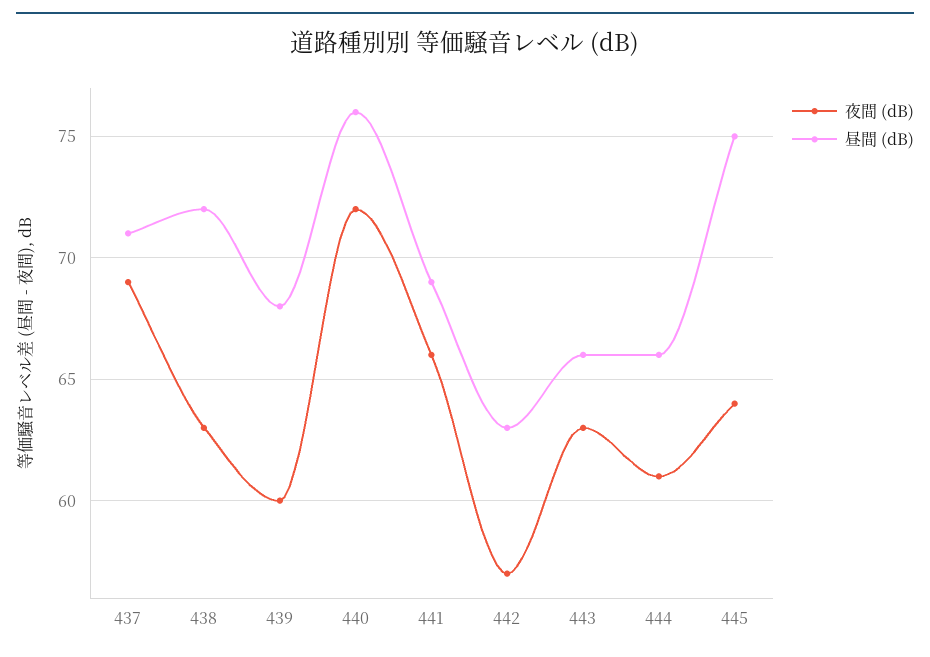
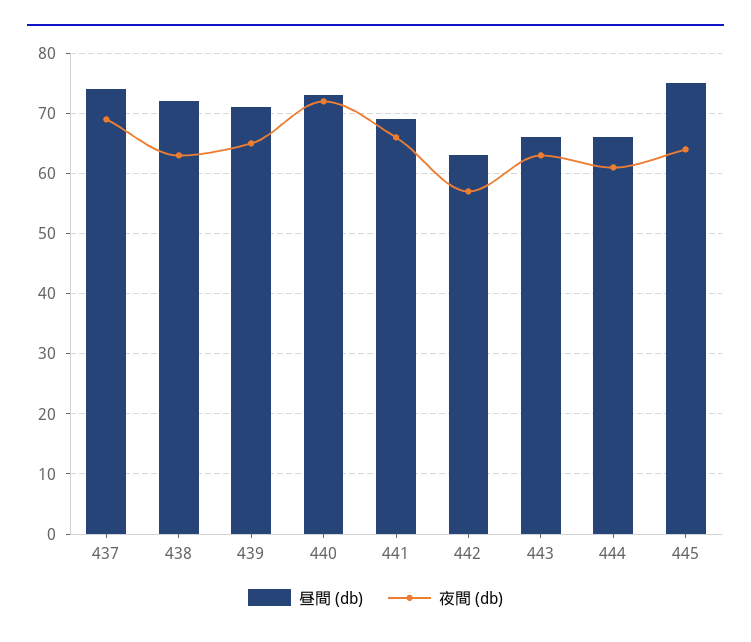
  {
    "夜間 (dB)": {
      "437": 69,
      "438": 63,
-     "439": 60,
+     "439": 65,
      "440": 72,
      "441": 66,
      "442": 57,
      "443": 63,
      "444": 61,
      "445": 64
    },
    "昼間 (dB)": {
-     "437": 71,
+     "437": 74,
      "438": 72,
-     "439": 68,
+     "439": 71,
-     "440": 76,
+     "440": 73,
      "441": 69,
      "442": 63,
      "443": 66,
      "444": 66,
      "445": 75
    }
  }

